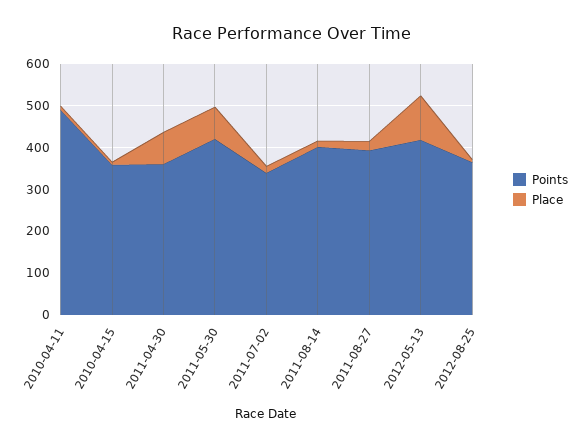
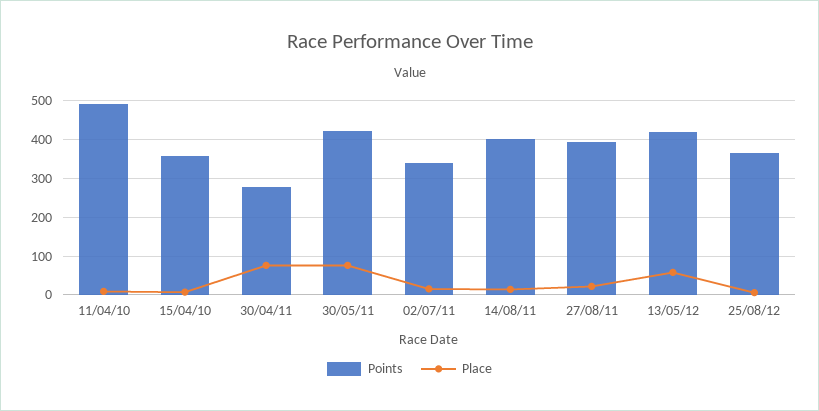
  {
    "Points": {
      "2010-04-11": 500,
      "2010-04-15": 360,
-     "2011-04-30": 360,
+     "2011-04-30": 280,
      "2011-05-30": 420,
      "2011-07-02": 340,
      "2011-08-14": 400,
      "2011-08-27": 400,
      "2012-05-13": 420,
      "2012-08-25": 360
    },
    "Place": {
      "2010-04-11": 0,
      "2010-04-15": 0,
      "2011-04-30": 80,
      "2011-05-30": 80,
      "2011-07-02": 20,
      "2011-08-14": 20,
      "2011-08-27": 20,
-     "2012-05-13": 100,
+     "2012-05-13": 60,
      "2012-08-25": 0
    }
  }

